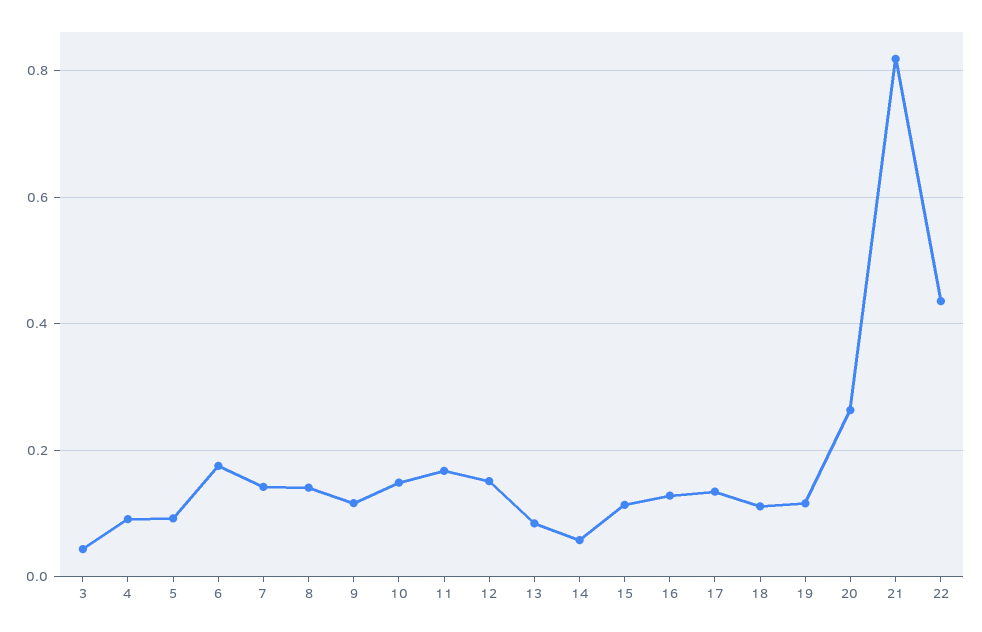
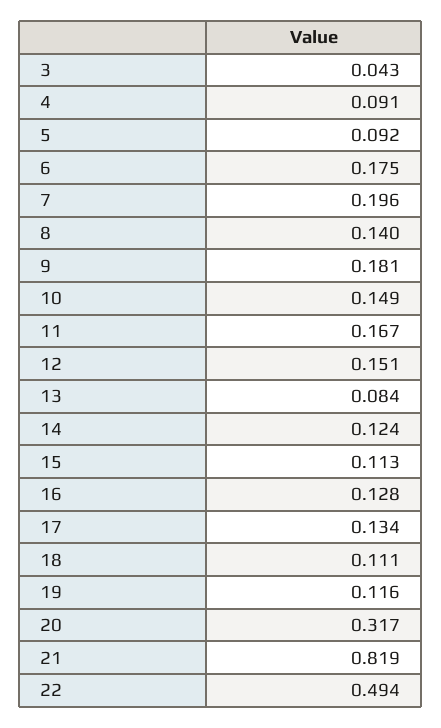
  {
    "3": 0.043,
    "4": 0.091,
    "5": 0.092,
    "6": 0.175,
-   "7": 0.14,
+   "7": 0.196,
    "8": 0.14,
-   "9": 0.12,
+   "9": 0.181,
    "10": 0.149,
    "11": 0.167,
    "12": 0.151,
    "13": 0.084,
-   "14": 0.06,
+   "14": 0.124,
    "15": 0.113,
    "16": 0.128,
    "17": 0.134,
    "18": 0.111,
    "19": 0.116,
-   "20": 0.26,
+   "20": 0.317,
    "21": 0.819,
-   "22": 0.44
+   "22": 0.494
  }

